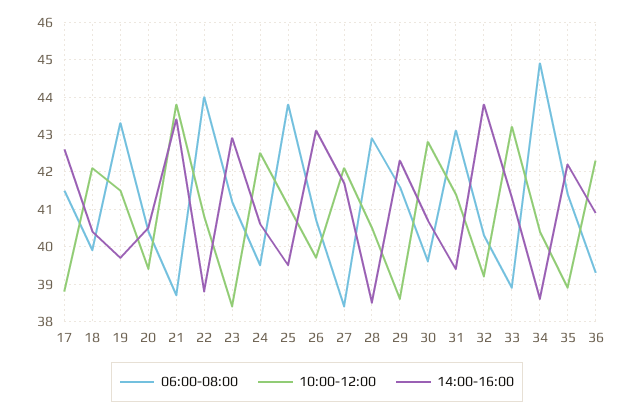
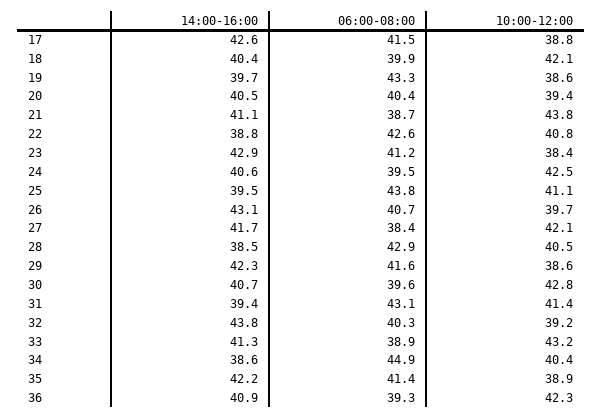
  {
    "06:00-08:00": {
      "17": 41.5,
      "18": 39.9,
      "19": 43.3,
      "20": 40.4,
      "21": 38.7,
-     "22": 44,
+     "22": 42.6,
      "23": 41.2,
      "24": 39.5,
      "25": 43.8,
      "26": 40.7,
      "27": 38.4,
      "28": 42.9,
      "29": 41.6,
      "30": 39.6,
      "31": 43.1,
      "32": 40.3,
      "33": 38.9,
      "34": 44.9,
      "35": 41.4,
      "36": 39.3
    },
    "10:00-12:00": {
      "17": 38.8,
      "18": 42.1,
-     "19": 41.5,
+     "19": 38.6,
      "20": 39.4,
      "21": 43.8,
      "22": 40.8,
      "23": 38.4,
      "24": 42.5,
      "25": 41.1,
      "26": 39.7,
      "27": 42.1,
      "28": 40.5,
      "29": 38.6,
      "30": 42.8,
      "31": 41.4,
      "32": 39.2,
      "33": 43.2,
      "34": 40.4,
      "35": 38.9,
      "36": 42.3
    },
    "14:00-16:00": {
      "17": 42.6,
      "18": 40.4,
      "19": 39.7,
      "20": 40.5,
-     "21": 43.5,
+     "21": 41.1,
      "22": 38.8,
      "23": 42.9,
      "24": 40.6,
      "25": 39.5,
      "26": 43.1,
      "27": 41.7,
      "28": 38.5,
      "29": 42.3,
      "30": 40.7,
      "31": 39.4,
      "32": 43.8,
      "33": 41.3,
      "34": 38.6,
      "35": 42.2,
      "36": 40.9
    }
  }

